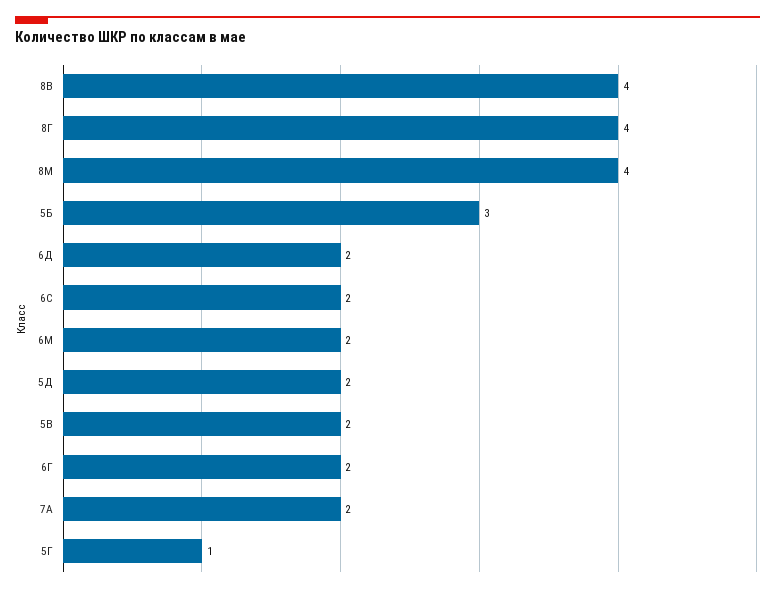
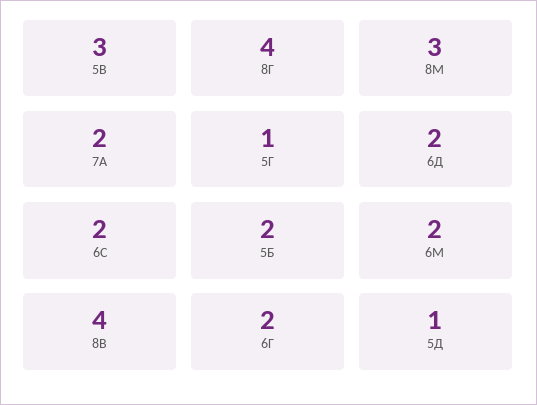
  {
    "8В": 4,
    "8Г": 4,
-   "8М": 4,
+   "8М": 3,
-   "5Б": 3,
+   "5Б": 2,
    "6Д": 2,
    "6С": 2,
    "6М": 2,
-   "5Д": 2,
+   "5Д": 1,
-   "5В": 2,
+   "5В": 3,
    "6Г": 2,
    "7А": 2,
    "5Г": 1
  }

